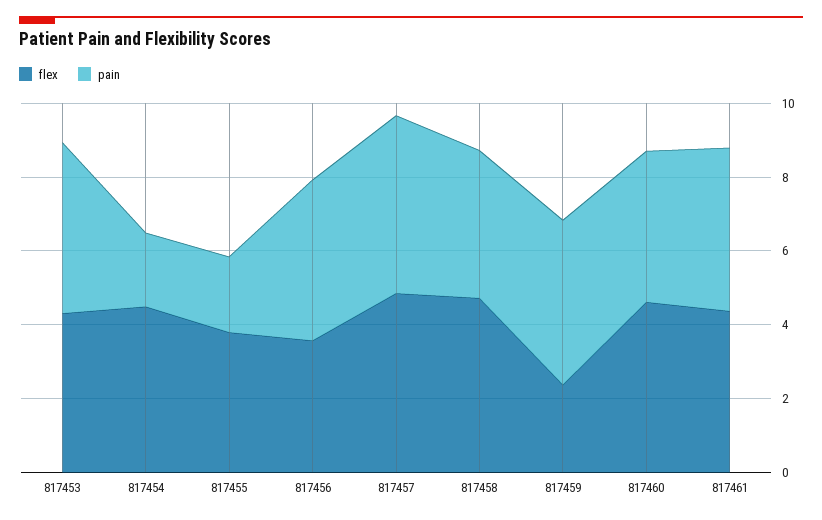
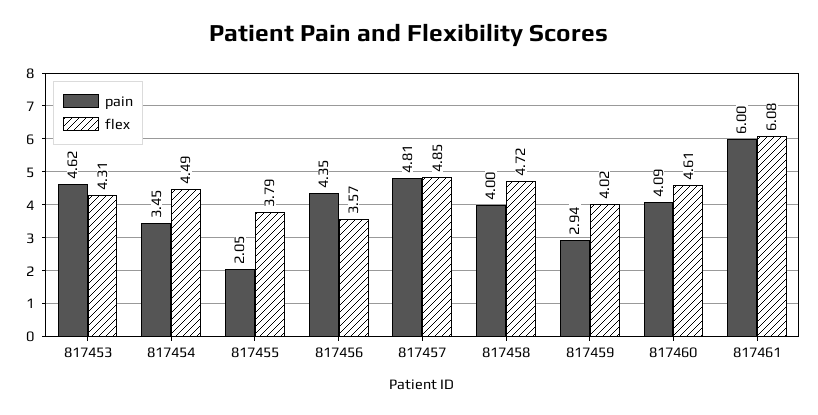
  {
    "flex": {
      "817453": 4.31,
      "817454": 4.49,
      "817455": 3.79,
      "817456": 3.57,
      "817457": 4.85,
      "817458": 4.72,
-     "817459": 2.5,
+     "817459": 4.02,
      "817460": 4.61,
-     "817461": 4.5
+     "817461": 6.08
    },
    "pain": {
      "817453": 4.62,
-     "817454": 2,
+     "817454": 3.45,
      "817455": 2.05,
      "817456": 4.35,
      "817457": 4.81,
      "817458": 4,
-     "817459": 4.5,
+     "817459": 2.94,
      "817460": 4.09,
-     "817461": 4.5
+     "817461": 6
    }
  }

